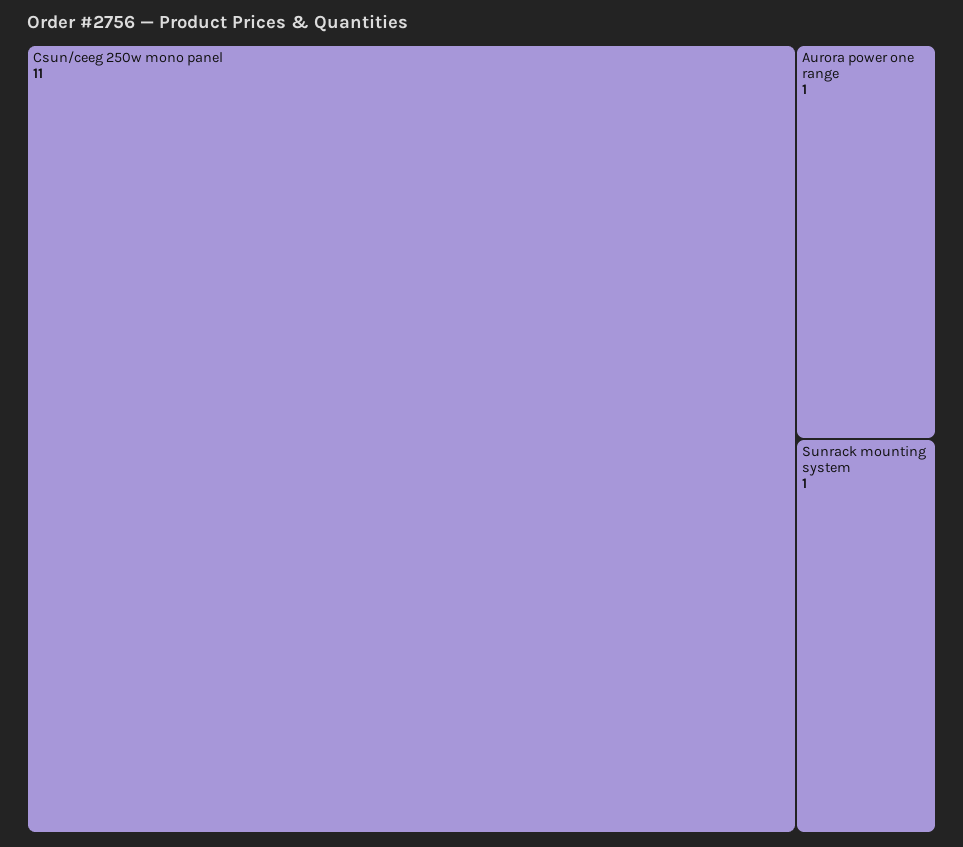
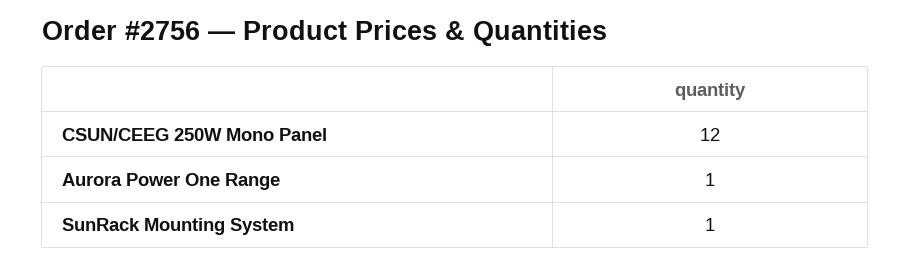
  {
-   "Csun/ceeg 250w mono panel": 11,
+   "Csun/ceeg 250w mono panel": 12,
    "Aurora power one range": 1,
    "Sunrack mounting system": 1
  }

